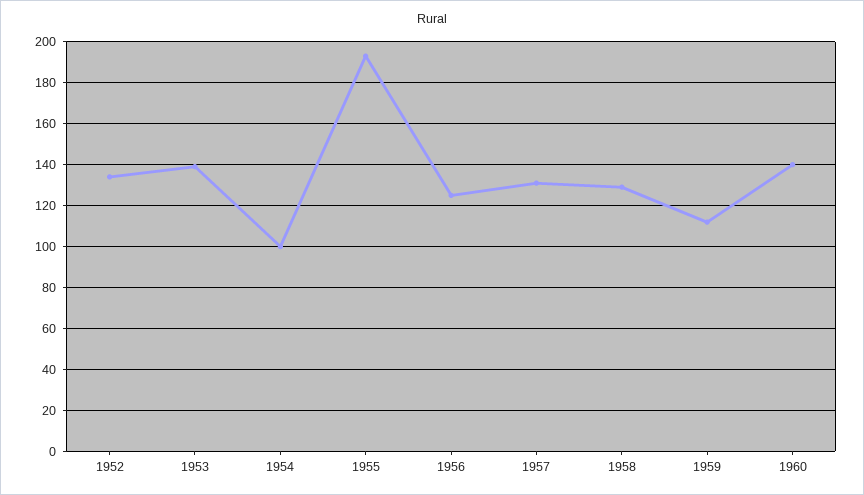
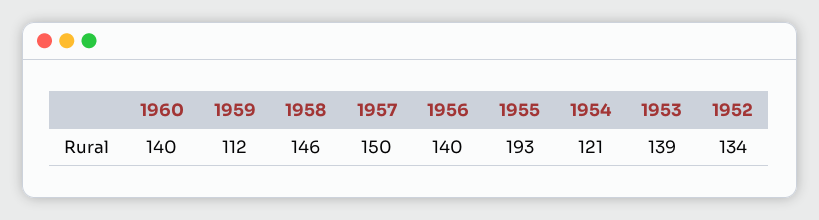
  {
    "1952": 134,
    "1953": 139,
-   "1954": 100,
+   "1954": 121,
    "1955": 193,
-   "1956": 125,
+   "1956": 140,
-   "1957": 130,
+   "1957": 150,
-   "1958": 130,
+   "1958": 146,
    "1959": 112,
    "1960": 140
  }

